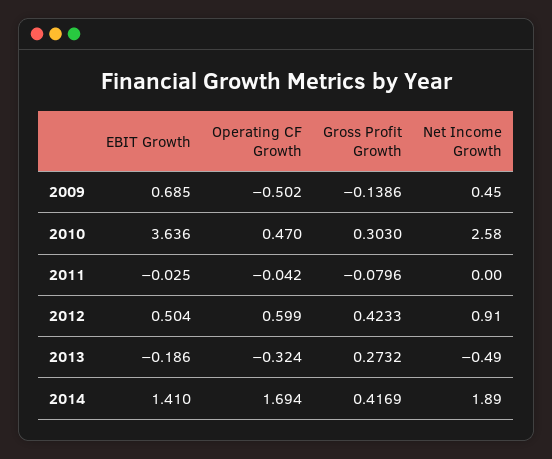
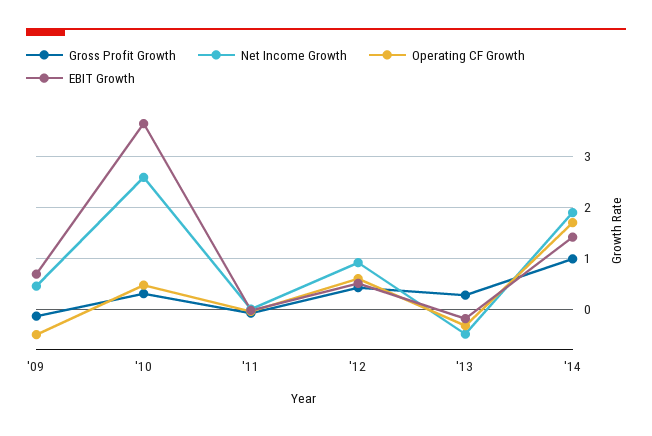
  {
    "EBIT Growth": {
      "2009": 0.685,
      "2010": 3.636,
      "2011": -0.025,
      "2012": 0.504,
      "2013": -0.186,
      "2014": 1.41
    },
    "Operating CF Growth": {
      "2009": -0.502,
      "2010": 0.47,
      "2011": -0.042,
      "2012": 0.599,
      "2013": -0.324,
      "2014": 1.694
    },
    "Gross Profit Growth": {
      "2009": -0.1386,
      "2010": 0.303,
      "2011": -0.0796,
      "2012": 0.4233,
      "2013": 0.2732,
-     "2014": 0.4169
+     "2014": 1
    },
    "Net Income Growth": {
      "2009": 0.45,
      "2010": 2.58,
      "2011": 0,
      "2012": 0.91,
      "2013": -0.49,
      "2014": 1.89
    }
  }

